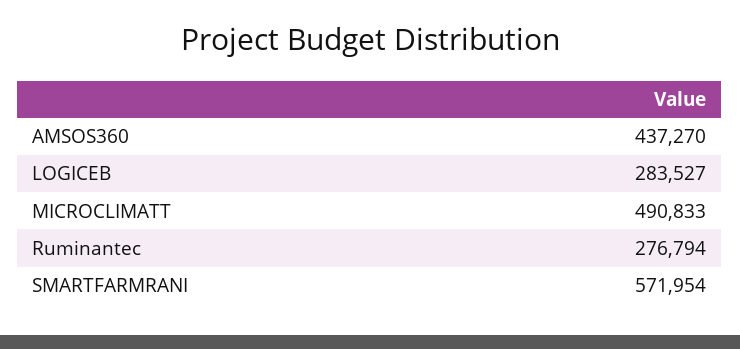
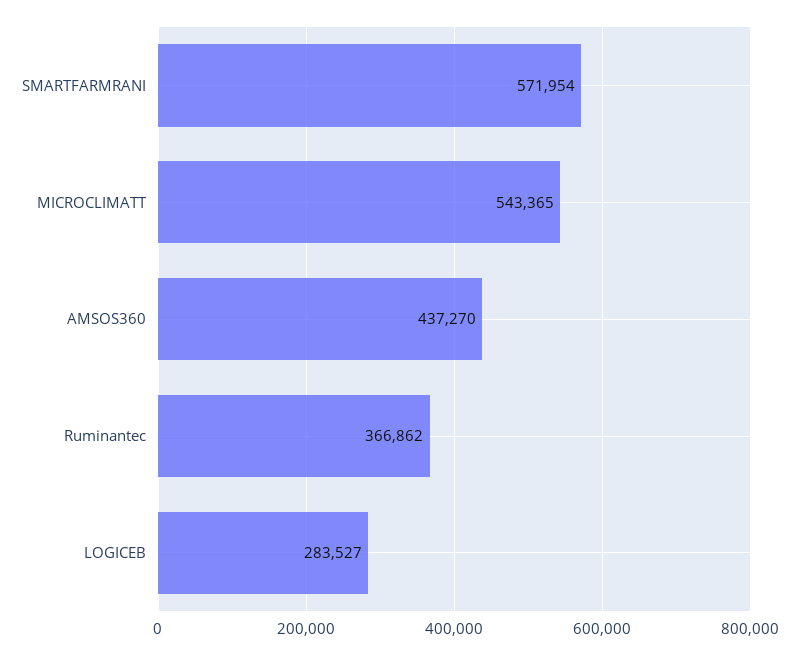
  {
    "AMSOS360": 437270,
    "LOGICEB": 283527,
-   "MICROCLIMATT": 490833,
+   "MICROCLIMATT": 543365,
-   "Ruminantec": 276794,
+   "Ruminantec": 366862,
    "SMARTFARMRANI": 571954
  }

